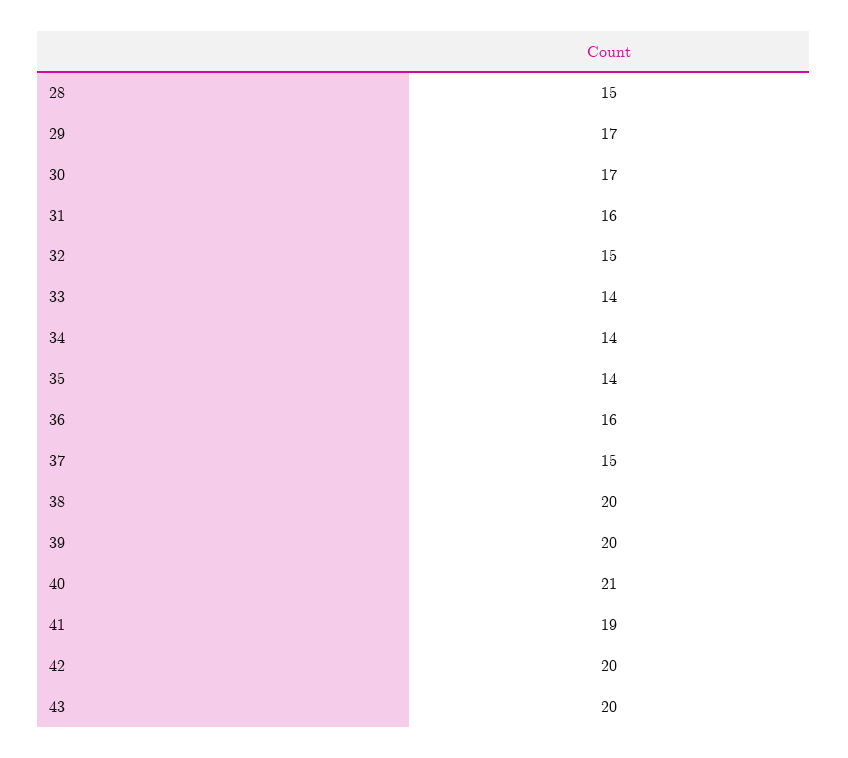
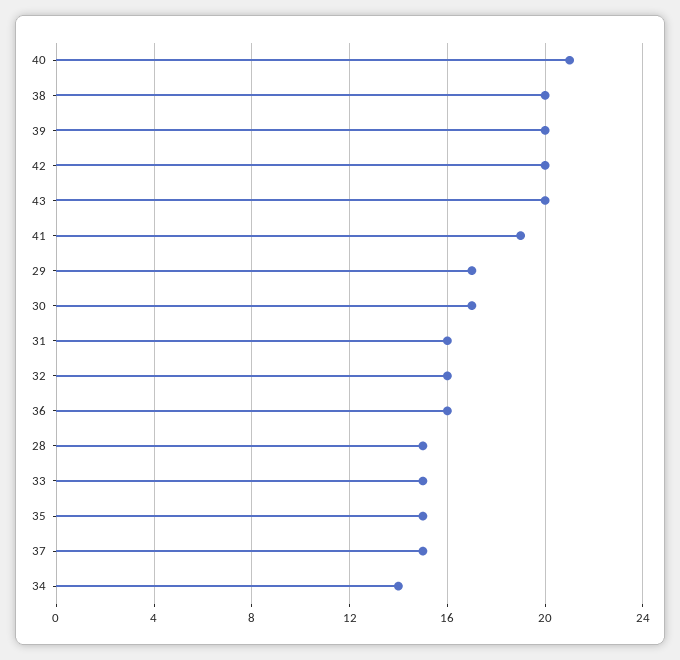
  {
    "28": 15,
    "29": 17,
    "30": 17,
    "31": 16,
-   "32": 15,
+   "32": 16,
-   "33": 14,
+   "33": 15,
    "34": 14,
-   "35": 14,
+   "35": 15,
    "36": 16,
    "37": 15,
    "38": 20,
    "39": 20,
    "40": 21,
    "41": 19,
    "42": 20,
    "43": 20
  }

